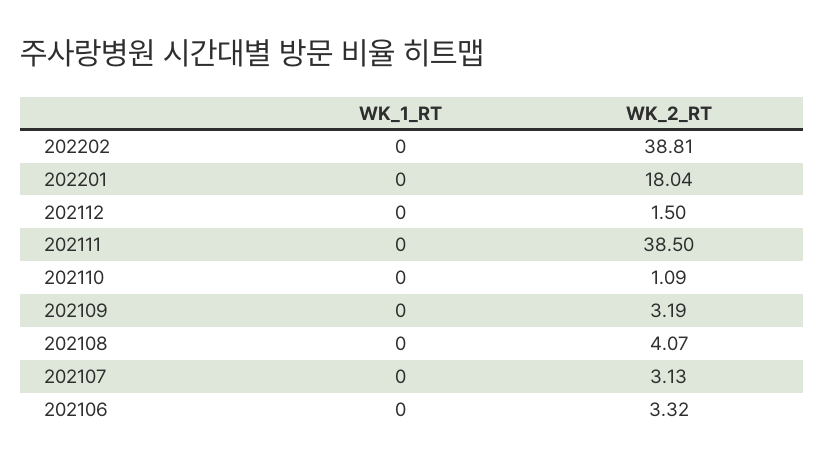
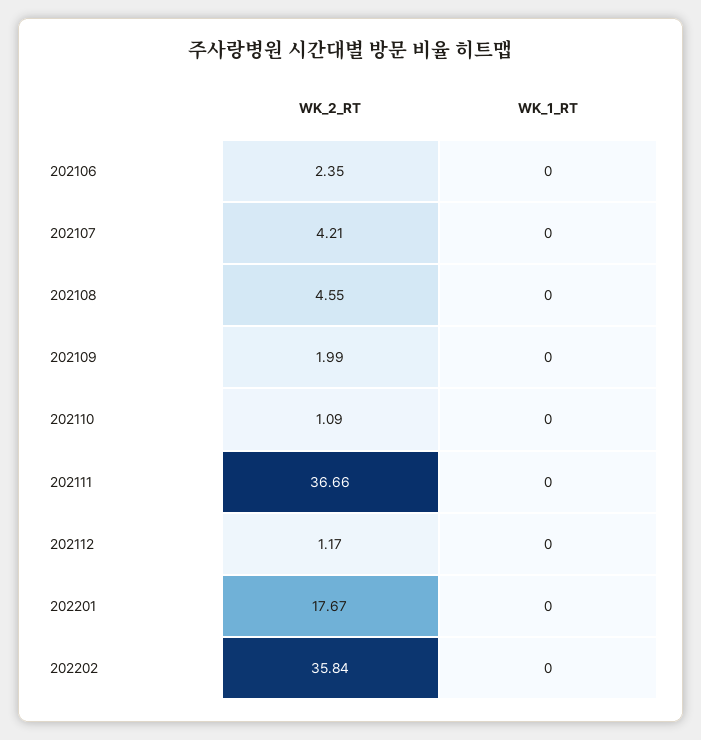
  {
    "WK_1_RT": {
      "202202": 0,
      "202201": 0,
      "202112": 0,
      "202111": 0,
      "202110": 0,
      "202109": 0,
      "202108": 0,
      "202107": 0,
      "202106": 0
    },
    "WK_2_RT": {
-     "202202": 38.81,
+     "202202": 35.84,
-     "202201": 18.04,
+     "202201": 17.67,
-     "202112": 1.5,
+     "202112": 1.17,
-     "202111": 38.5,
+     "202111": 36.66,
      "202110": 1.09,
-     "202109": 3.19,
+     "202109": 1.99,
-     "202108": 4.07,
+     "202108": 4.55,
-     "202107": 3.13,
+     "202107": 4.21,
-     "202106": 3.32
+     "202106": 2.35
    }
  }

